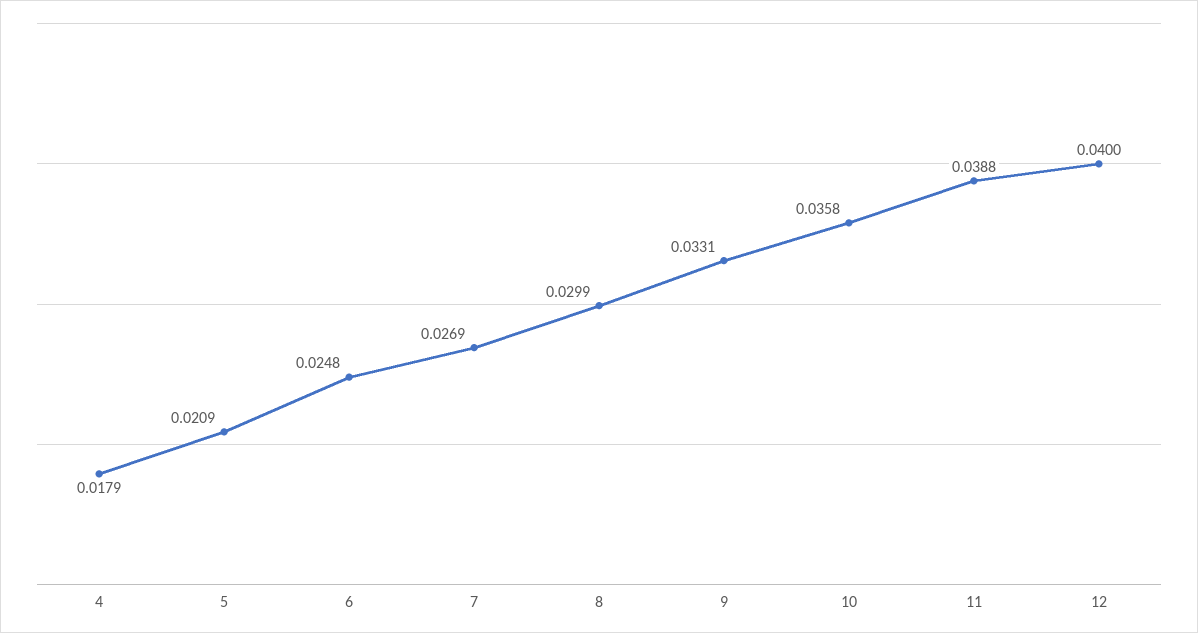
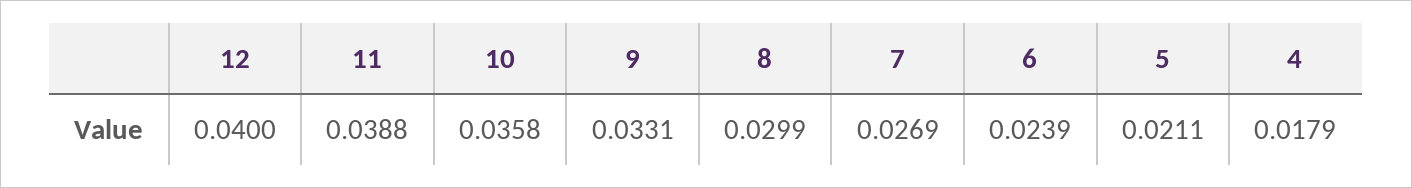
  {
    "4": 0.0179,
-   "5": 0.0209,
+   "5": 0.0211,
-   "6": 0.0248,
+   "6": 0.0239,
    "7": 0.0269,
    "8": 0.0299,
    "9": 0.0331,
    "10": 0.0358,
    "11": 0.0388,
    "12": 0.04
  }

